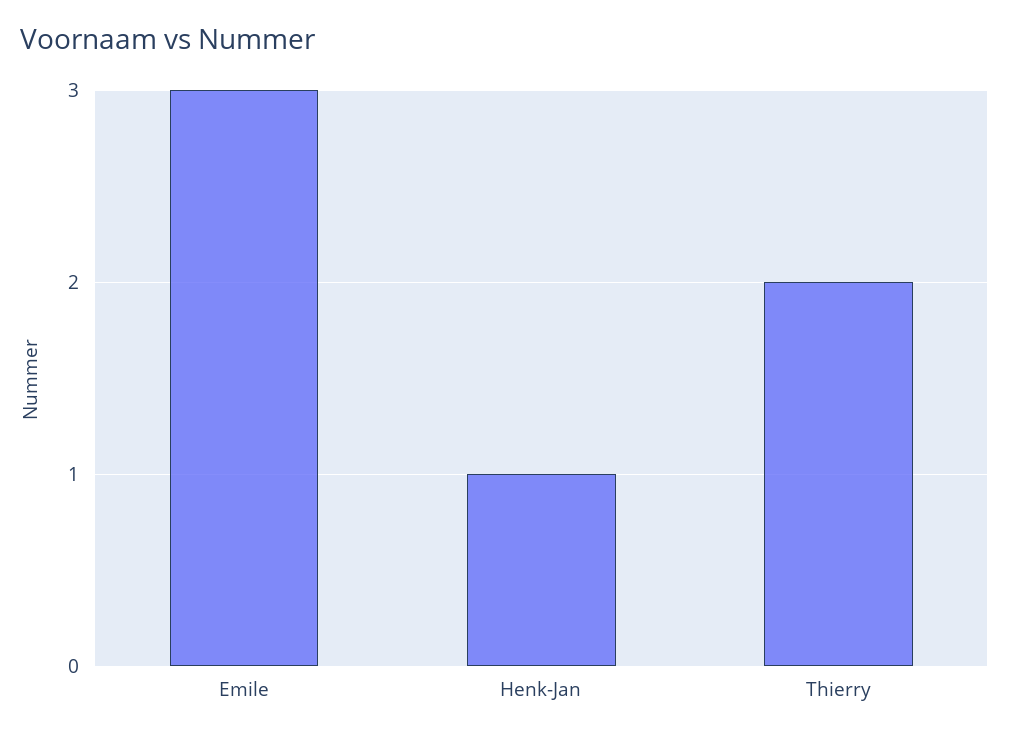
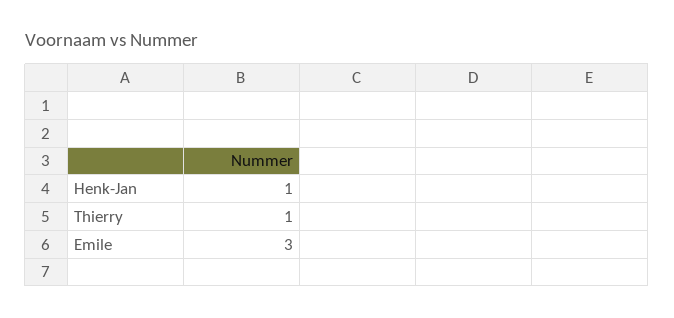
  {
    "Emile": 3,
    "Henk-Jan": 1,
-   "Thierry": 2
+   "Thierry": 1
  }

